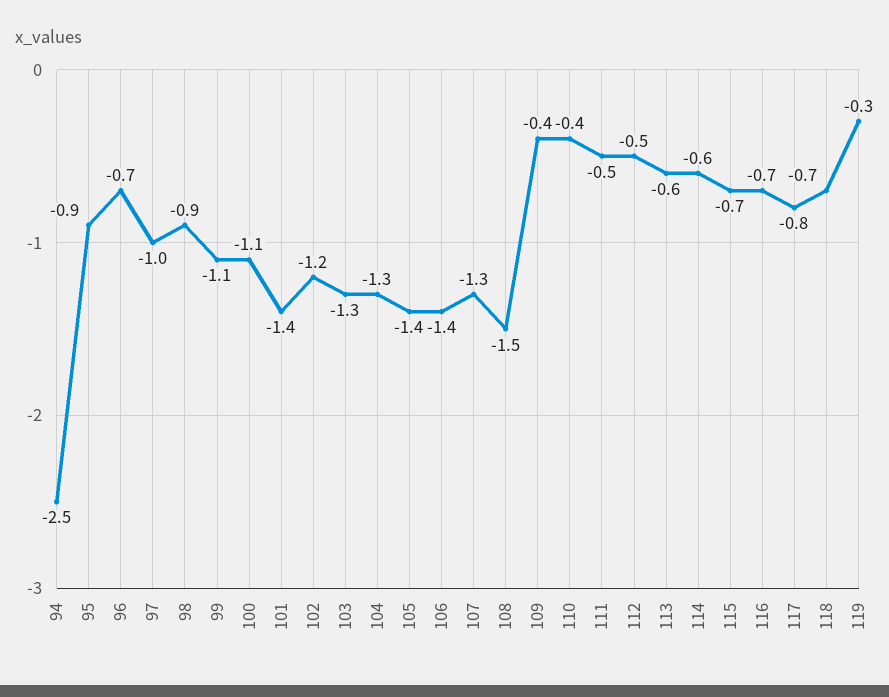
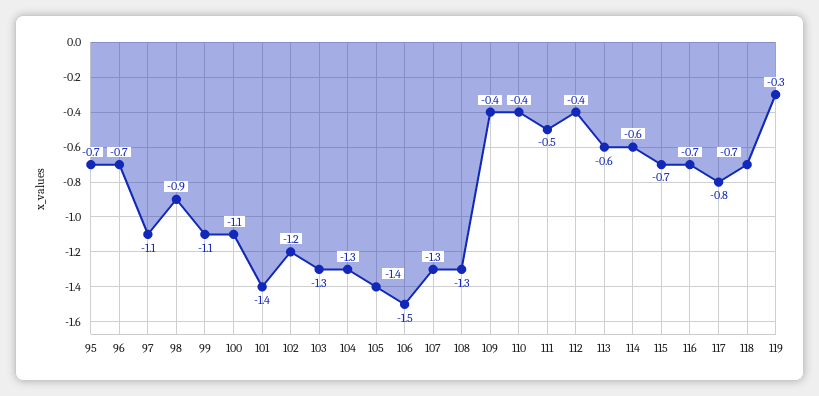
  {
-   "94": -2.5,
-   "95": -0.9,
+   "95": -0.7,
    "96": -0.7,
-   "97": -1,
+   "97": -1.1,
    "98": -0.9,
    "99": -1.1,
    "100": -1.1,
    "101": -1.4,
    "102": -1.2,
    "103": -1.3,
    "104": -1.3,
    "105": -1.4,
-   "106": -1.4,
+   "106": -1.5,
    "107": -1.3,
-   "108": -1.5,
+   "108": -1.3,
    "109": -0.4,
    "110": -0.4,
    "111": -0.5,
-   "112": -0.5,
+   "112": -0.4,
    "113": -0.6,
    "114": -0.6,
    "115": -0.7,
    "116": -0.7,
    "117": -0.8,
    "118": -0.7,
    "119": -0.3
  }

